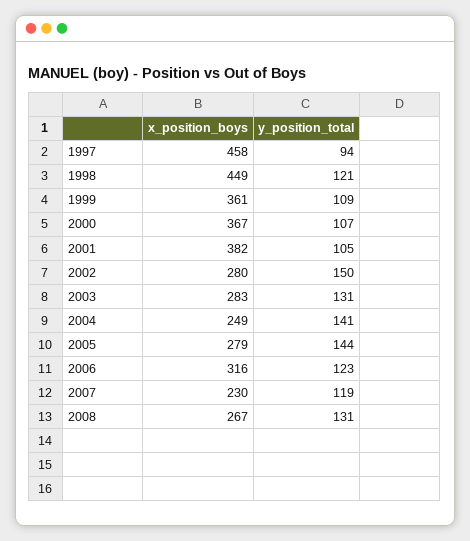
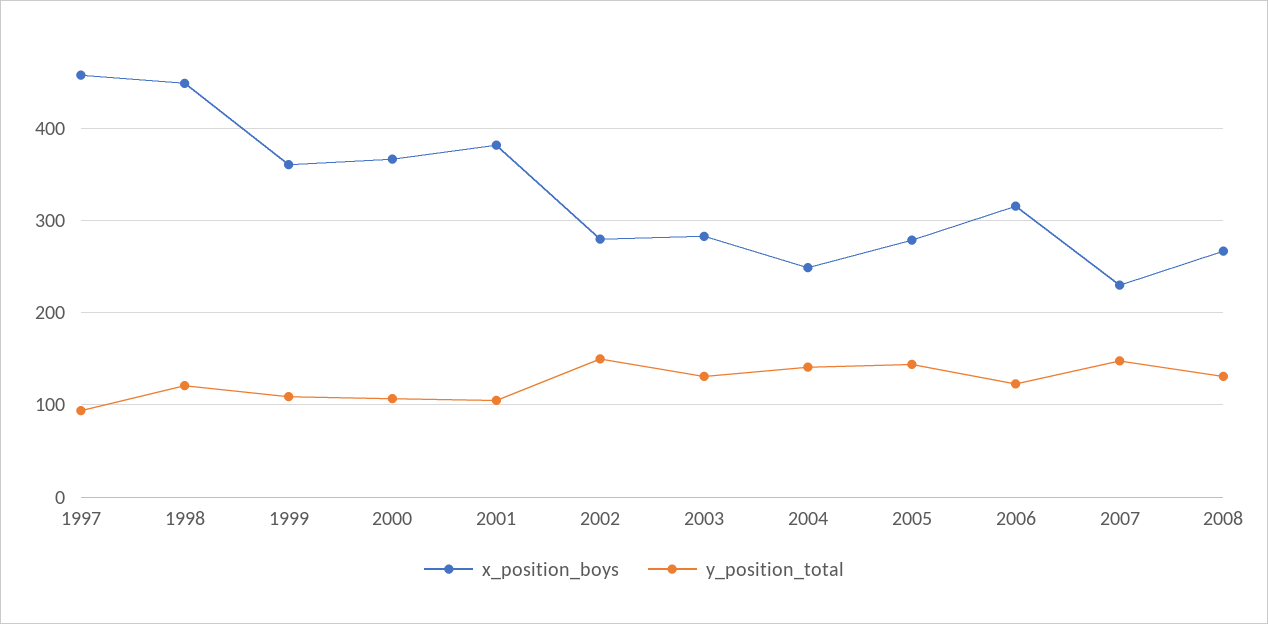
  {
    "x_position_boys": {
      "1997": 458,
      "1998": 449,
      "1999": 361,
      "2000": 367,
      "2001": 382,
      "2002": 280,
      "2003": 283,
      "2004": 249,
      "2005": 279,
      "2006": 316,
      "2007": 230,
      "2008": 267
    },
    "y_position_total": {
      "1997": 94,
      "1998": 121,
      "1999": 109,
      "2000": 107,
      "2001": 105,
      "2002": 150,
      "2003": 131,
      "2004": 141,
      "2005": 144,
      "2006": 123,
-     "2007": 119,
+     "2007": 150,
      "2008": 131
    }
  }

